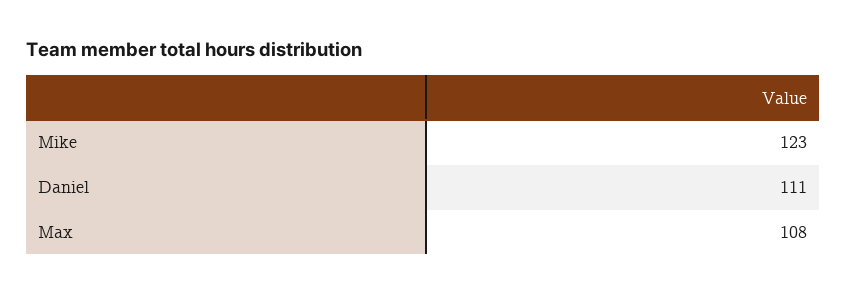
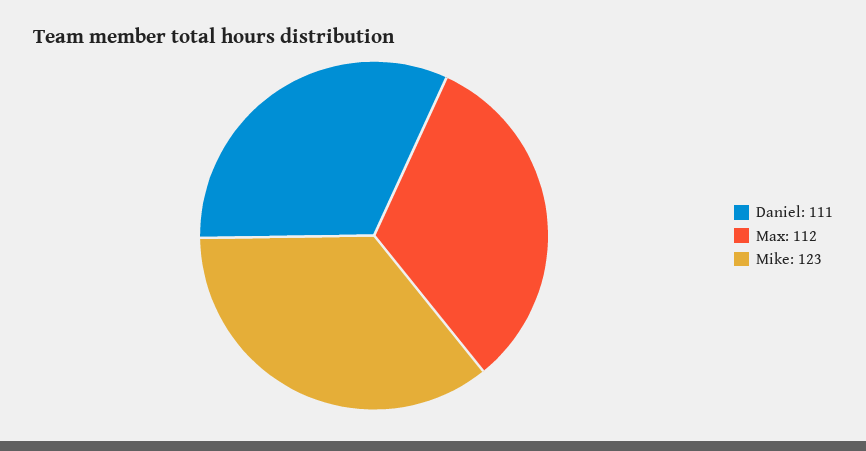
  {
    "Mike": 123,
    "Daniel": 111,
-   "Max": 108
+   "Max": 112
  }

